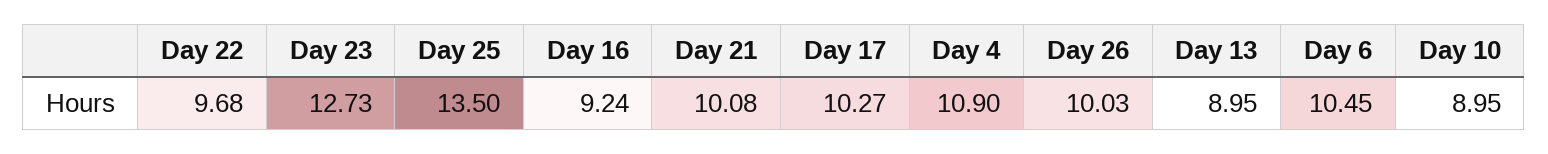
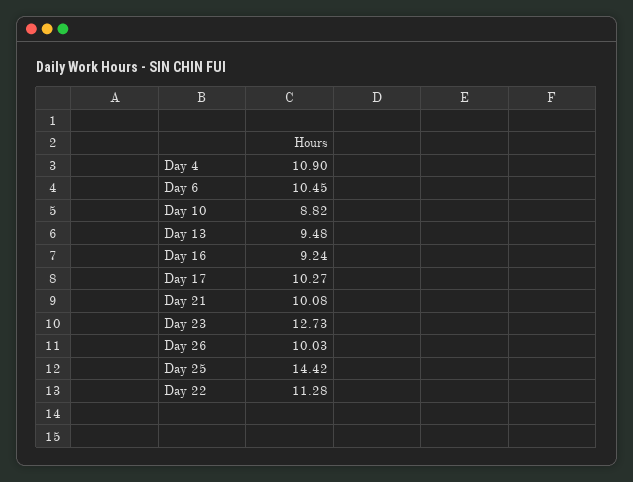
  {
-   "Day 22": 9.68,
+   "Day 22": 11.28,
    "Day 23": 12.73,
-   "Day 25": 13.5,
+   "Day 25": 14.42,
    "Day 16": 9.24,
    "Day 21": 10.08,
    "Day 17": 10.27,
    "Day 4": 10.9,
    "Day 26": 10.03,
-   "Day 13": 8.95,
+   "Day 13": 9.48,
    "Day 6": 10.45,
-   "Day 10": 8.95
+   "Day 10": 8.82
  }

